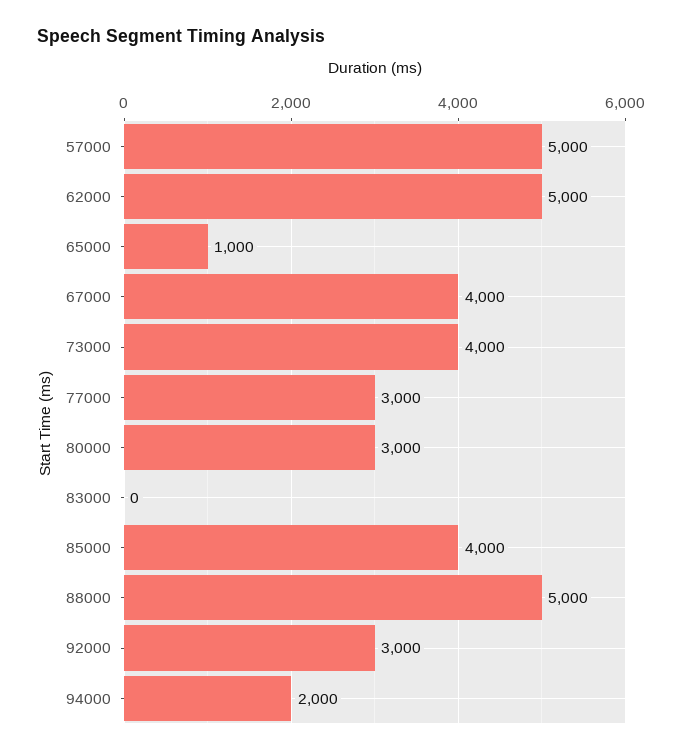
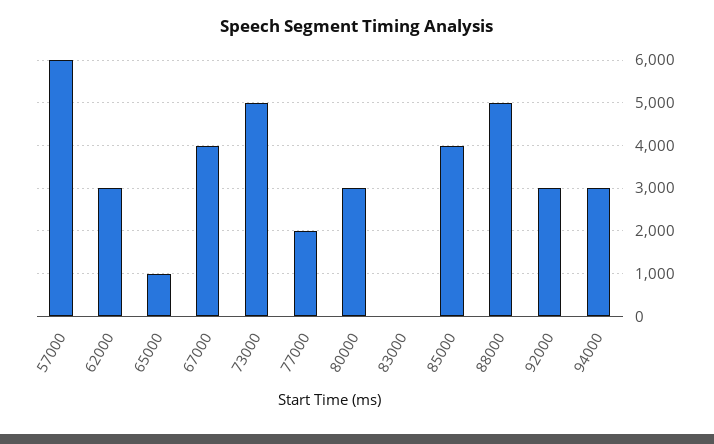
  {
-   "57000": 5000,
+   "57000": 6000,
-   "62000": 5000,
+   "62000": 3000,
    "65000": 1000,
    "67000": 4000,
-   "73000": 4000,
+   "73000": 5000,
-   "77000": 3000,
+   "77000": 2000,
    "80000": 3000,
    "83000": 0,
    "85000": 4000,
    "88000": 5000,
    "92000": 3000,
-   "94000": 2000
+   "94000": 3000
  }

